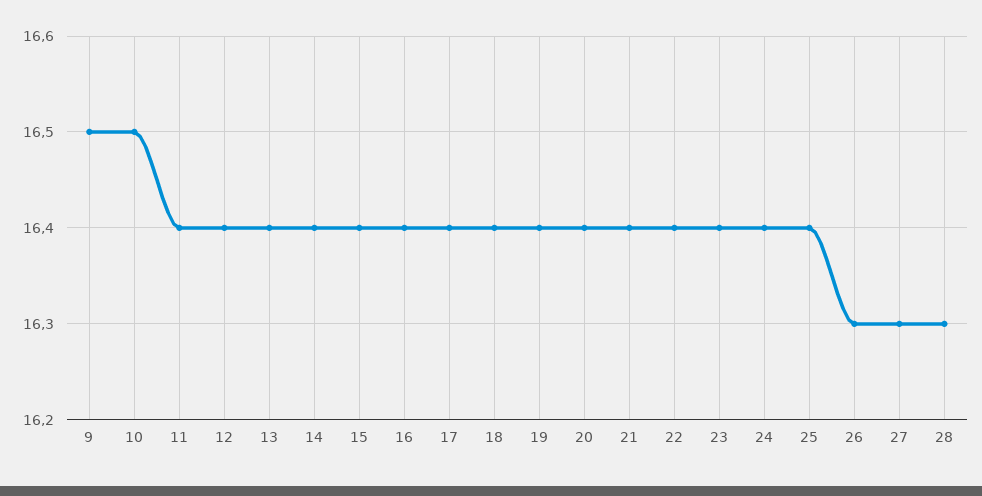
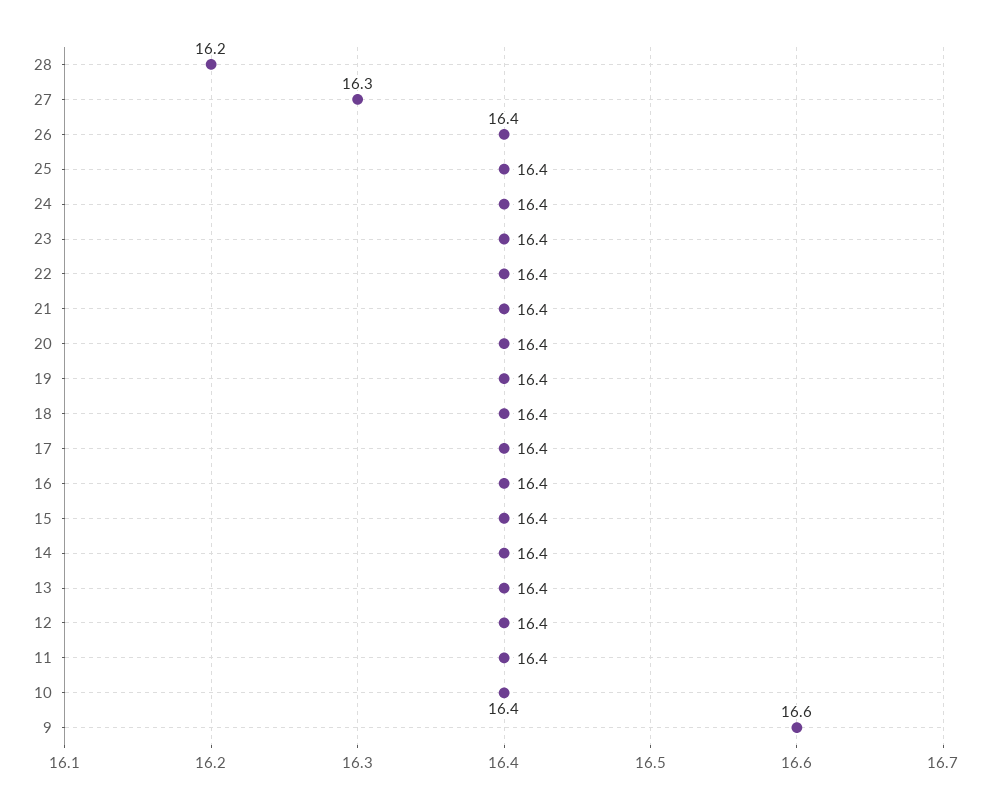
  {
-   "9": 16.5,
+   "9": 16.6,
-   "10": 16.5,
+   "10": 16.4,
    "11": 16.4,
    "12": 16.4,
    "13": 16.4,
    "14": 16.4,
    "15": 16.4,
    "16": 16.4,
    "17": 16.4,
    "18": 16.4,
    "19": 16.4,
    "20": 16.4,
    "21": 16.4,
    "22": 16.4,
    "23": 16.4,
    "24": 16.4,
    "25": 16.4,
-   "26": 16.3,
+   "26": 16.4,
    "27": 16.3,
-   "28": 16.3
+   "28": 16.2
  }

